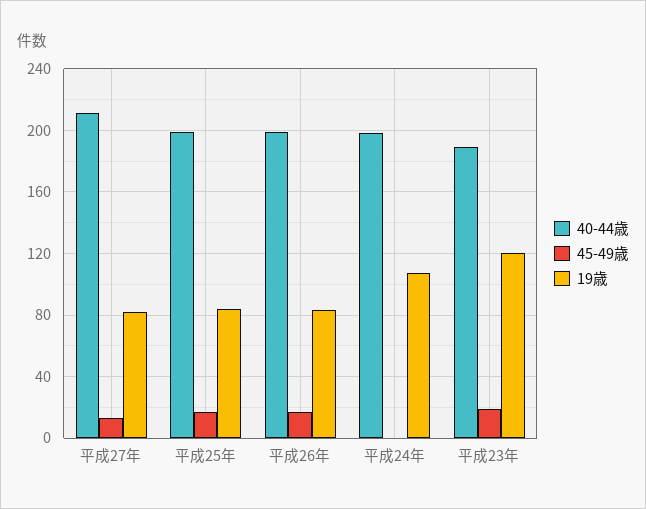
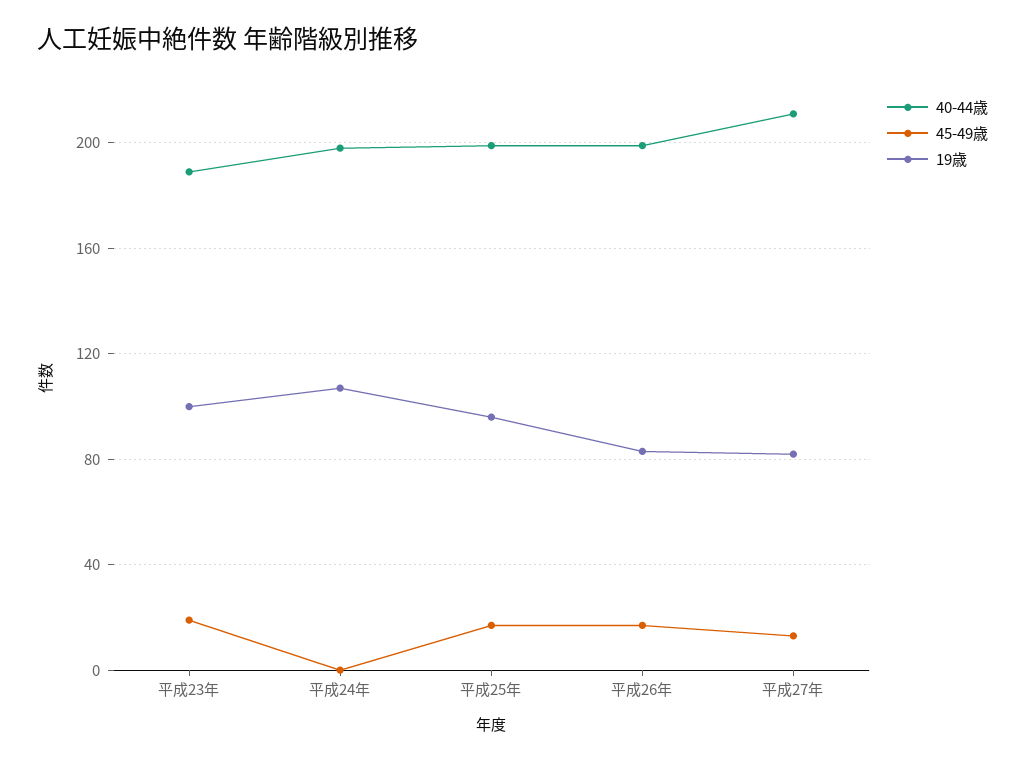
  {
    "40-44歳": {
      "平成27年": 210,
      "平成25年": 200,
      "平成26年": 200,
      "平成24年": 200,
      "平成23年": 190
    },
    "45-49歳": {
      "平成27年": 15,
      "平成25年": 15,
      "平成26年": 15,
      "平成24年": 0,
      "平成23年": 20
    },
    "19歳": {
      "平成27年": 80,
-     "平成25年": 85,
+     "平成25年": 95,
      "平成26年": 85,
      "平成24年": 105,
-     "平成23年": 120
+     "平成23年": 100
    }
  }

